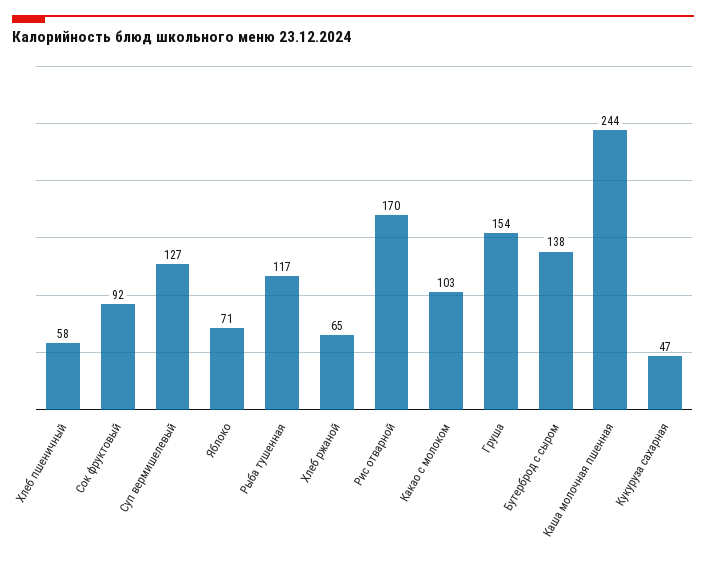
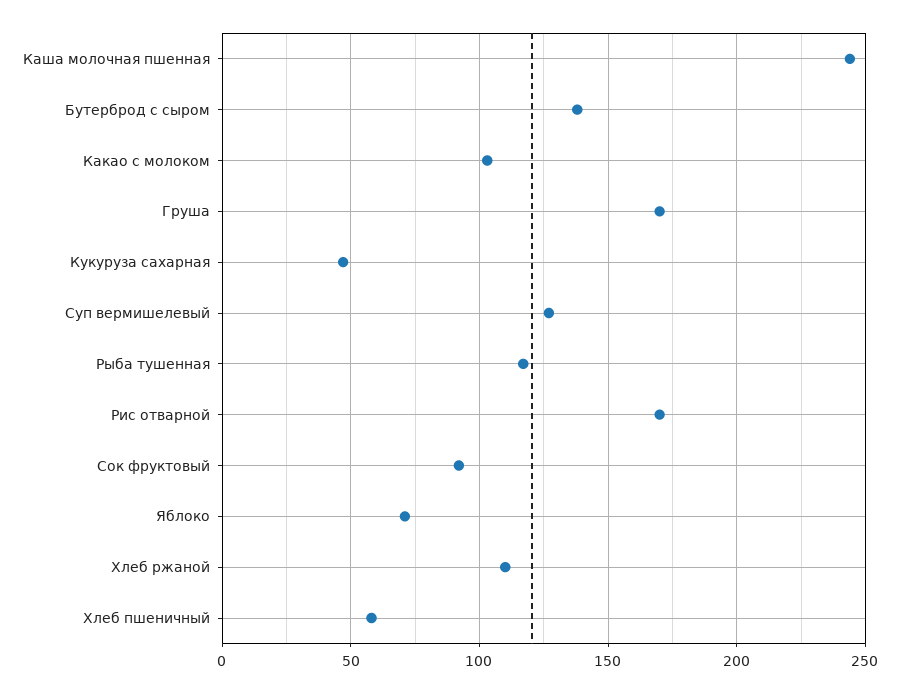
  {
    "Хлеб пшеничный": 58,
    "Сок фруктовый": 92,
    "Суп вермишелевый": 127,
    "Яблоко": 71,
    "Рыба тушенная": 117,
-   "Хлеб ржаной": 65,
+   "Хлеб ржаной": 110,
    "Рис отварной": 170,
    "Какао с молоком": 103,
-   "Груша": 154,
+   "Груша": 170,
    "Бутерброд с сыром": 138,
    "Каша молочная пшенная": 244,
    "Кукуруза сахарная": 47
  }

